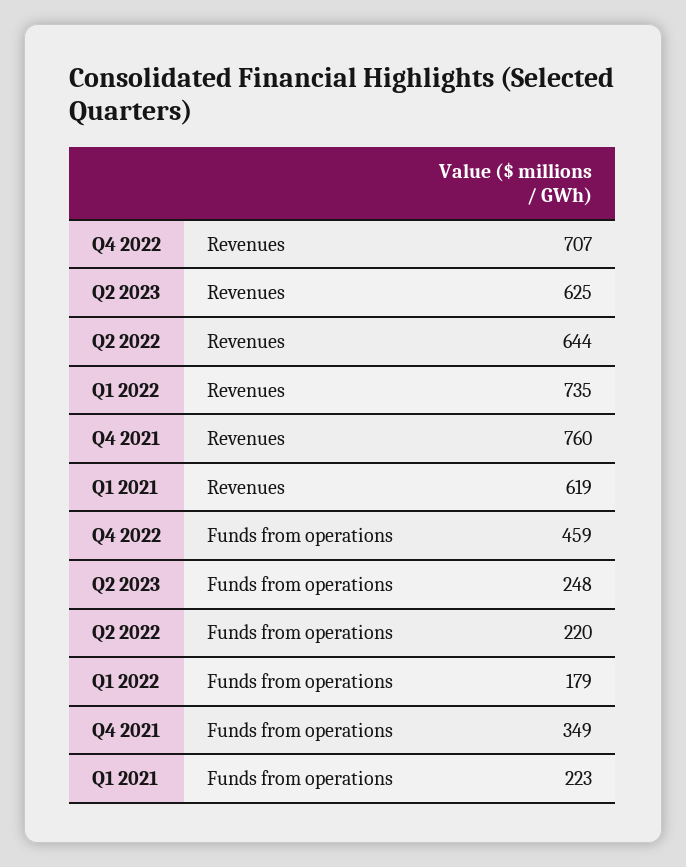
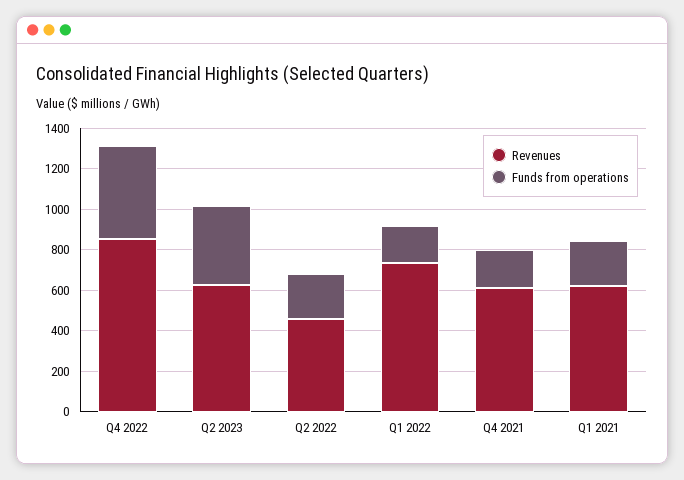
  {
    "Revenues": {
-     "Q4 2022": 707,
+     "Q4 2022": 850,
      "Q2 2023": 625,
-     "Q2 2022": 644,
+     "Q2 2022": 450,
      "Q1 2022": 735,
-     "Q4 2021": 760,
+     "Q4 2021": 600,
      "Q1 2021": 619
    },
    "Funds from operations": {
      "Q4 2022": 459,
-     "Q2 2023": 248,
+     "Q2 2023": 400,
      "Q2 2022": 220,
      "Q1 2022": 179,
-     "Q4 2021": 349,
+     "Q4 2021": 200,
      "Q1 2021": 223
    }
  }

